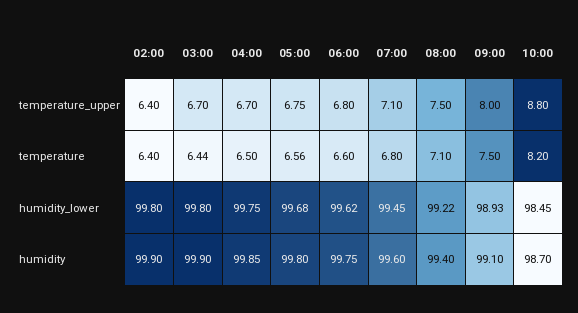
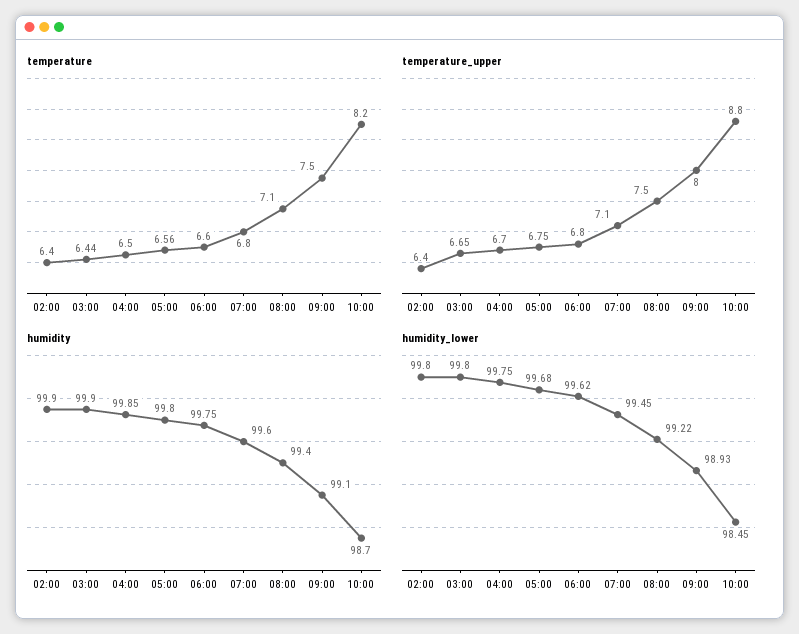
  {
    "temperature_upper": {
      "02:00": 6.4,
-     "03:00": 6.7,
+     "03:00": 6.65,
      "04:00": 6.7,
      "05:00": 6.75,
      "06:00": 6.8,
      "07:00": 7.1,
      "08:00": 7.5,
      "09:00": 8,
      "10:00": 8.8
    },
    "temperature": {
      "02:00": 6.4,
      "03:00": 6.44,
      "04:00": 6.5,
      "05:00": 6.56,
      "06:00": 6.6,
      "07:00": 6.8,
      "08:00": 7.1,
      "09:00": 7.5,
      "10:00": 8.2
    },
    "humidity_lower": {
      "02:00": 99.8,
      "03:00": 99.8,
      "04:00": 99.75,
      "05:00": 99.68,
      "06:00": 99.62,
      "07:00": 99.45,
      "08:00": 99.22,
      "09:00": 98.93,
      "10:00": 98.45
    },
    "humidity": {
      "02:00": 99.9,
      "03:00": 99.9,
      "04:00": 99.85,
      "05:00": 99.8,
      "06:00": 99.75,
      "07:00": 99.6,
      "08:00": 99.4,
      "09:00": 99.1,
      "10:00": 98.7
    }
  }

